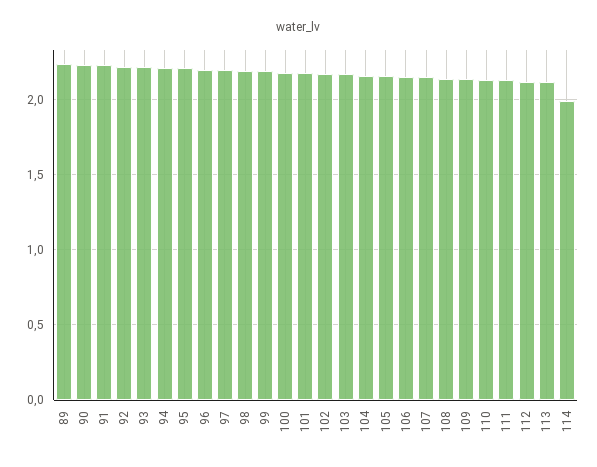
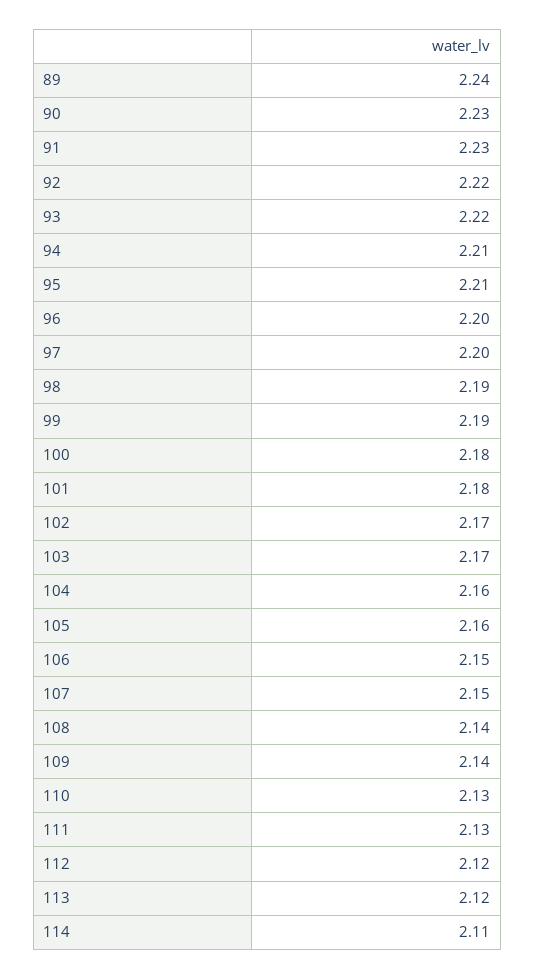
  {
    "89": 2.24,
    "90": 2.23,
    "91": 2.23,
    "92": 2.22,
    "93": 2.22,
    "94": 2.21,
    "95": 2.21,
    "96": 2.2,
    "97": 2.2,
    "98": 2.19,
    "99": 2.19,
    "100": 2.18,
    "101": 2.18,
    "102": 2.17,
    "103": 2.17,
    "104": 2.16,
    "105": 2.16,
    "106": 2.15,
    "107": 2.15,
    "108": 2.14,
    "109": 2.14,
    "110": 2.13,
    "111": 2.13,
    "112": 2.12,
    "113": 2.12,
-   "114": 2
+   "114": 2.11
  }

